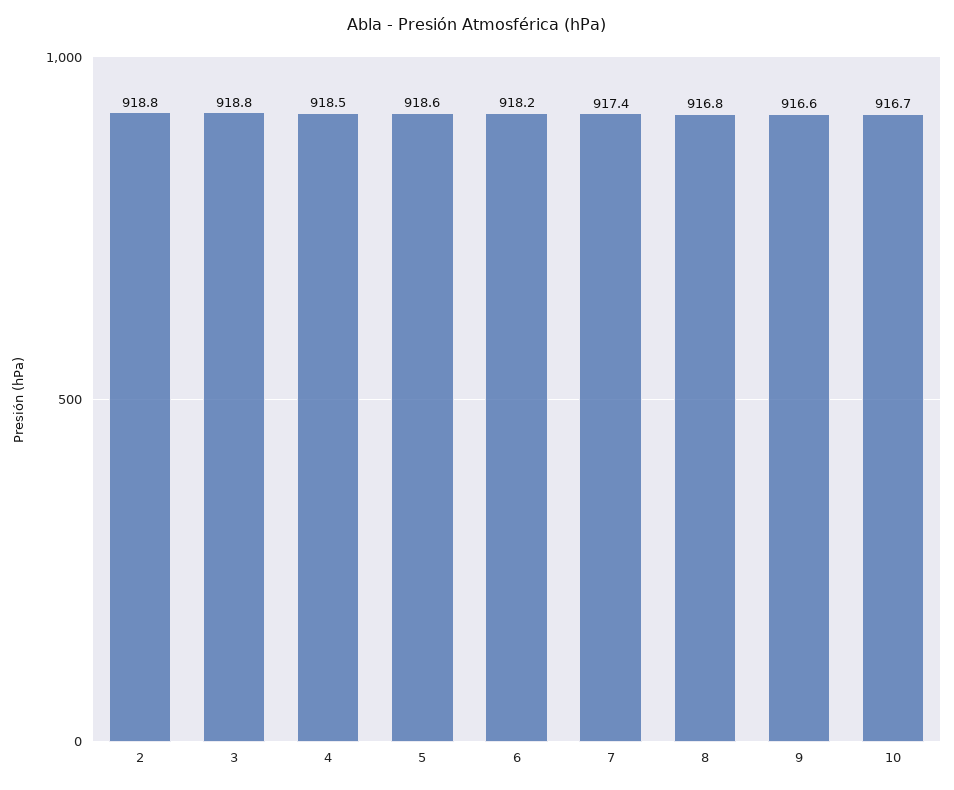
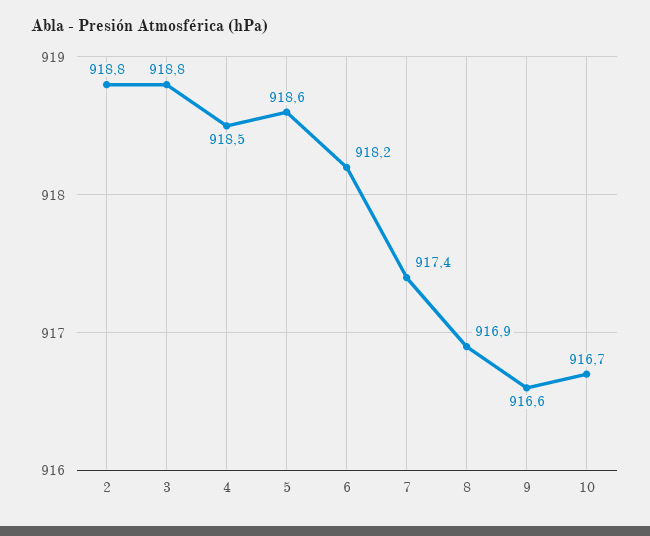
  {
    "2": 918.8,
    "3": 918.8,
    "4": 918.5,
    "5": 918.6,
    "6": 918.2,
    "7": 917.4,
-   "8": 916.8,
+   "8": 916.9,
    "9": 916.6,
    "10": 916.7
  }

